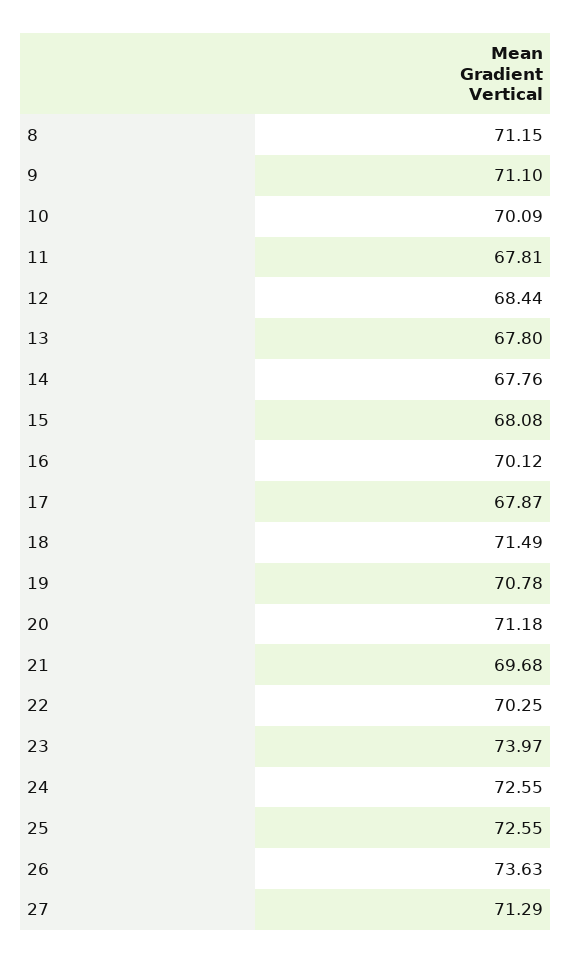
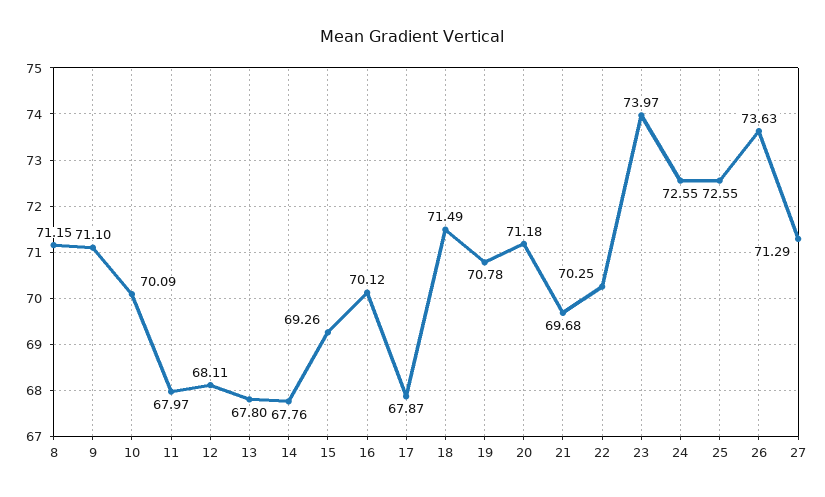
  {
    "8": 71.15,
    "9": 71.1,
    "10": 70.09,
-   "11": 67.81,
+   "11": 67.97,
-   "12": 68.44,
+   "12": 68.11,
    "13": 67.8,
    "14": 67.76,
-   "15": 68.08,
+   "15": 69.26,
    "16": 70.12,
    "17": 67.87,
    "18": 71.49,
    "19": 70.78,
    "20": 71.18,
    "21": 69.68,
    "22": 70.25,
    "23": 73.97,
    "24": 72.55,
    "25": 72.55,
    "26": 73.63,
    "27": 71.29
  }

